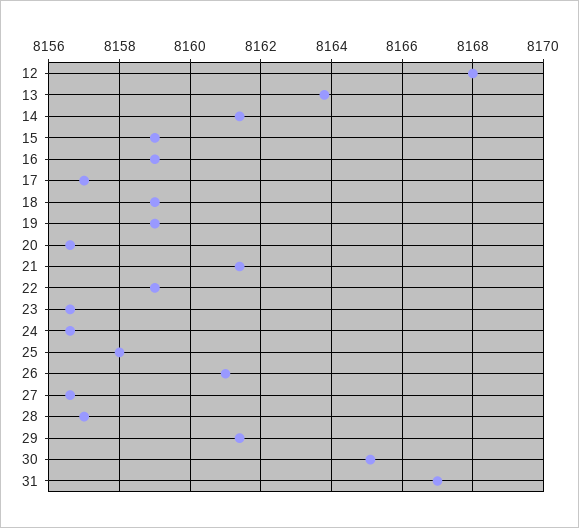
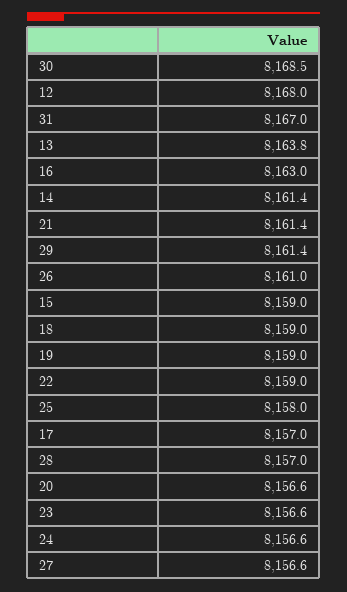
  {
    "12": 8168,
    "13": 8163.8,
    "14": 8161.4,
    "15": 8159,
-   "16": 8159,
+   "16": 8163,
    "17": 8157,
    "18": 8159,
    "19": 8159,
    "20": 8156.6,
    "21": 8161.4,
    "22": 8159,
    "23": 8156.6,
    "24": 8156.6,
    "25": 8158,
    "26": 8161,
    "27": 8156.6,
    "28": 8157,
    "29": 8161.4,
-   "30": 8165,
+   "30": 8168.5,
    "31": 8167
  }

